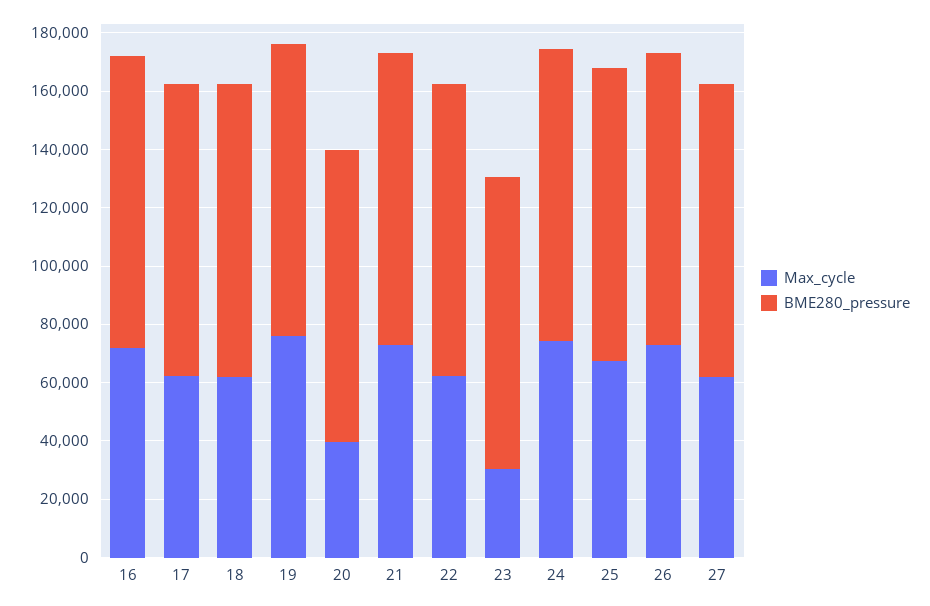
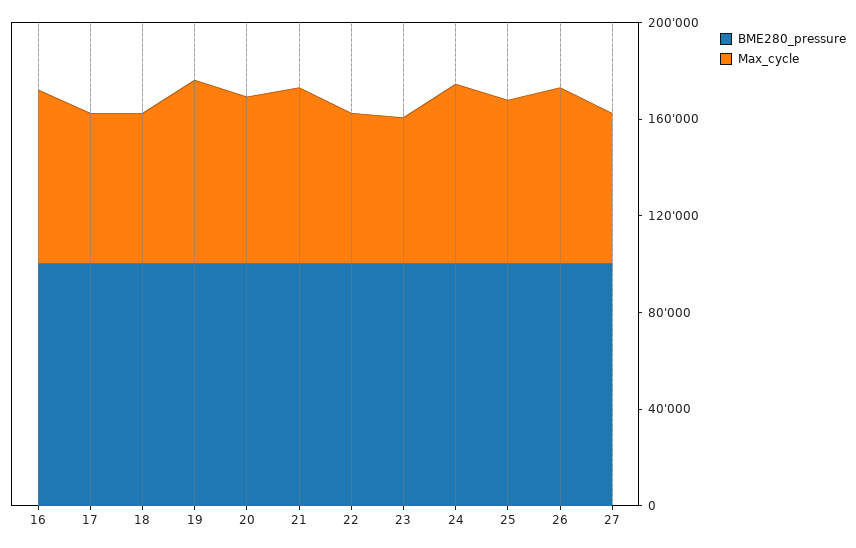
  {
    "Max_cycle": {
      "16": 70000,
      "17": 60000,
      "18": 60000,
      "19": 75000,
-     "20": 40000,
+     "20": 70000,
      "21": 75000,
      "22": 60000,
-     "23": 30000,
+     "23": 60000,
      "24": 75000,
      "25": 70000,
      "26": 75000,
      "27": 60000
    },
    "BME280_pressure": {
      "16": 100000,
      "17": 100000,
      "18": 100000,
      "19": 100000,
      "20": 100000,
      "21": 100000,
      "22": 100000,
      "23": 100000,
      "24": 100000,
      "25": 100000,
      "26": 100000,
      "27": 100000
    }
  }

